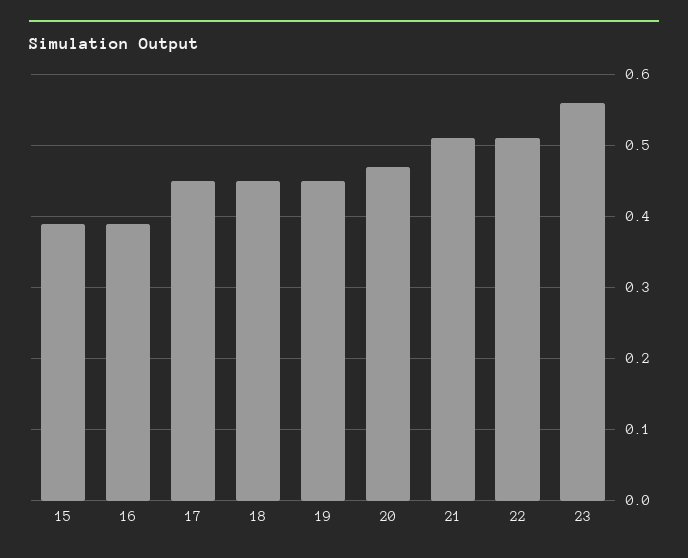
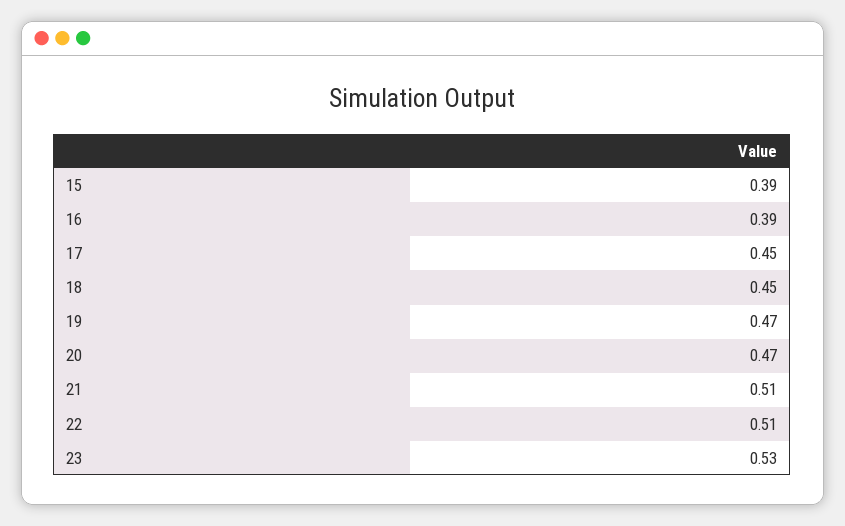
  {
    "15": 0.39,
    "16": 0.39,
    "17": 0.45,
    "18": 0.45,
-   "19": 0.45,
+   "19": 0.47,
    "20": 0.47,
    "21": 0.51,
    "22": 0.51,
-   "23": 0.56
+   "23": 0.53
  }

